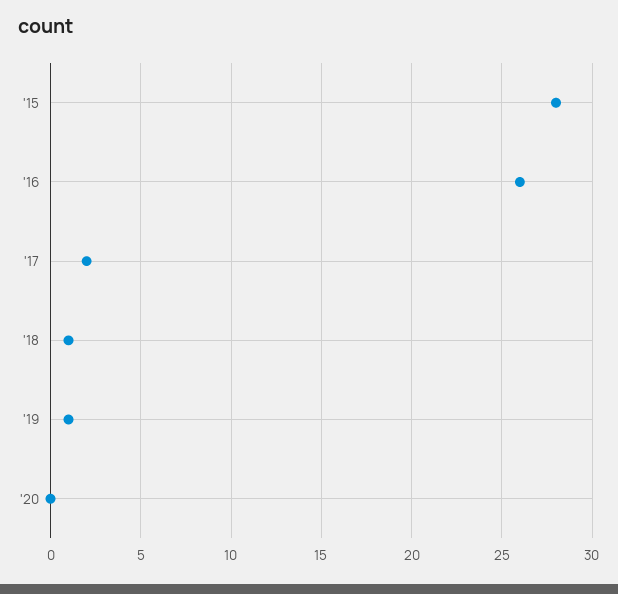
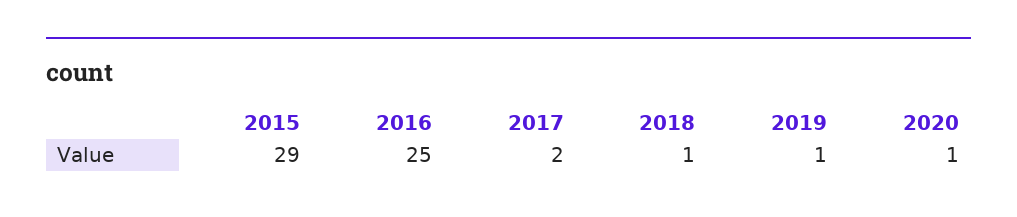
  {
-   "'15": 28,
+   "'15": 29,
-   "'16": 26,
+   "'16": 25,
    "'17": 2,
    "'18": 1,
    "'19": 1,
-   "'20": 0
+   "'20": 1
  }

